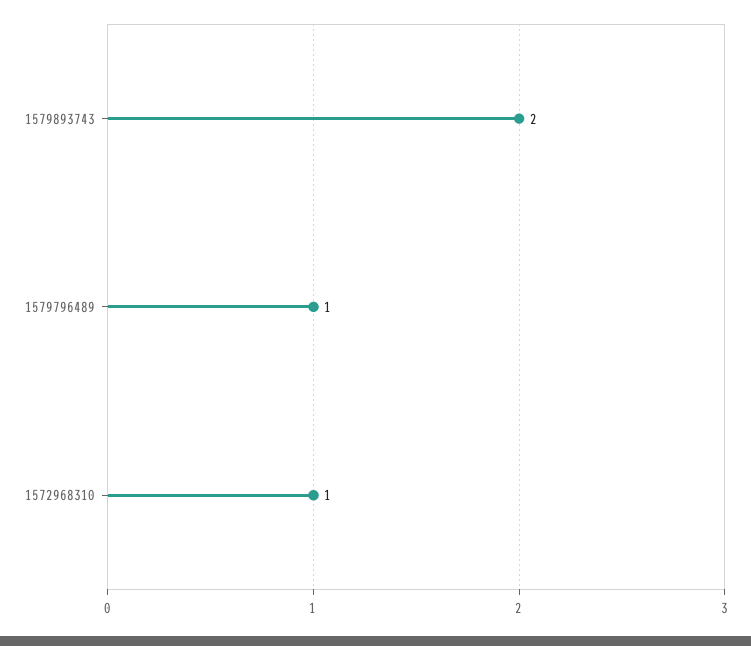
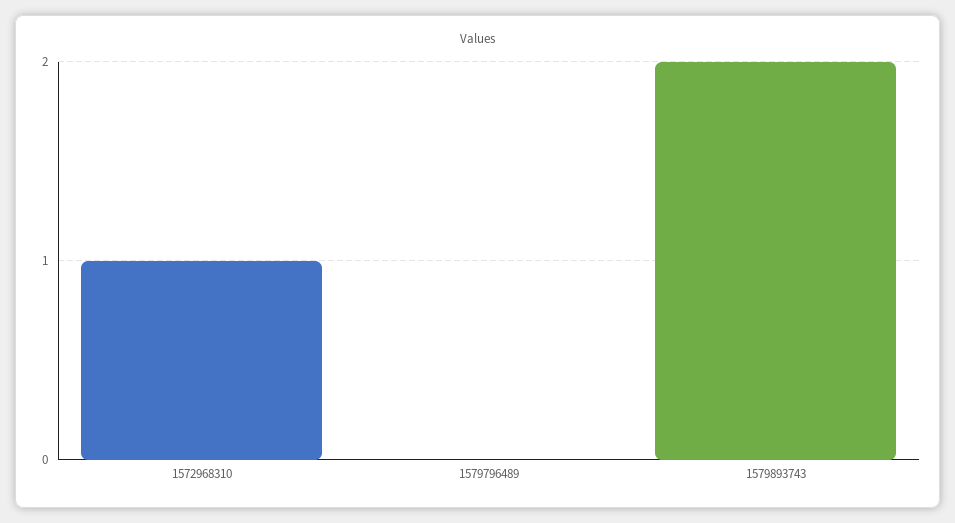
  {
    "1579893743": 2,
-   "1579796489": 1,
+   "1579796489": 0,
    "1572968310": 1
  }

